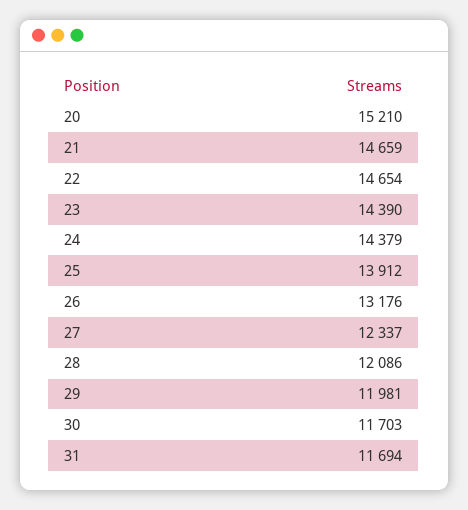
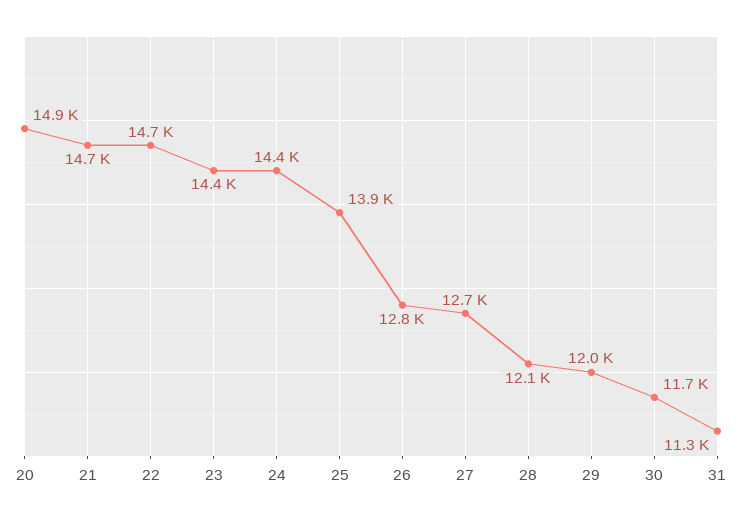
  {
-   "20": 15210,
+   "20": 14900,
    "21": 14659,
    "22": 14654,
    "23": 14390,
    "24": 14379,
    "25": 13912,
-   "26": 13176,
+   "26": 12800,
-   "27": 12337,
+   "27": 12700,
    "28": 12086,
    "29": 11981,
    "30": 11703,
-   "31": 11694
+   "31": 11300
  }

